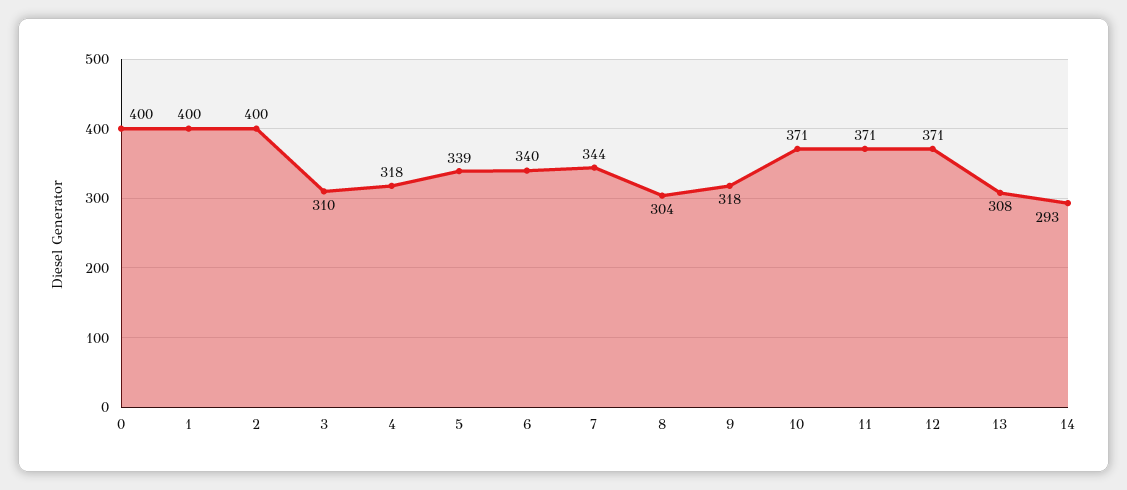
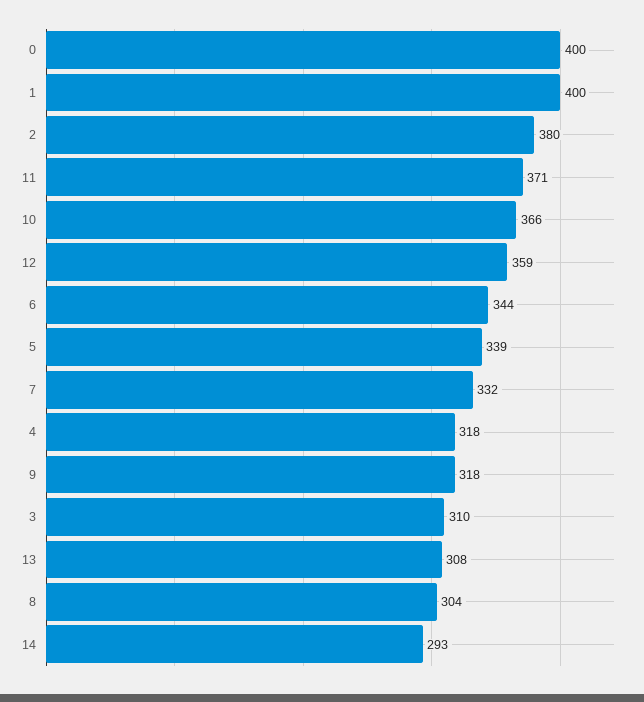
  {
    "0": 400,
    "1": 400,
-   "2": 400,
+   "2": 380,
    "3": 310,
    "4": 318,
    "5": 339,
-   "6": 340,
+   "6": 344,
-   "7": 344,
+   "7": 332,
    "8": 304,
    "9": 318,
-   "10": 371,
+   "10": 366,
    "11": 371,
-   "12": 371,
+   "12": 359,
    "13": 308,
    "14": 293
  }

